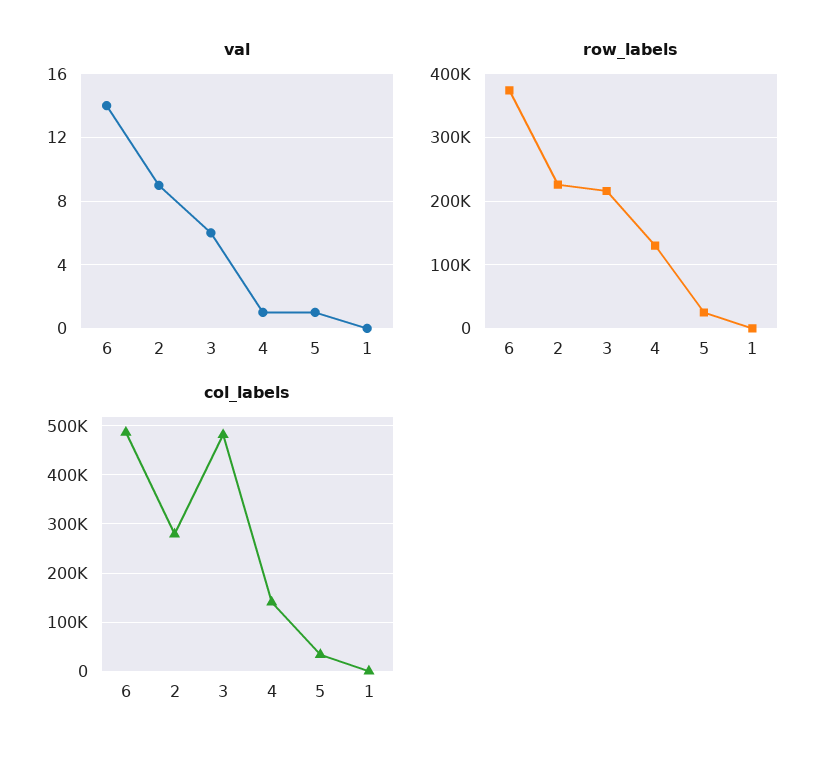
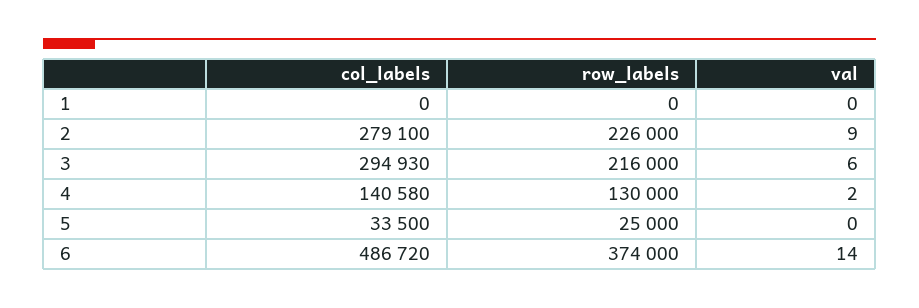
  {
    "val": {
      "6": 14,
      "2": 9,
      "3": 6,
-     "4": 1,
+     "4": 2,
-     "5": 1,
+     "5": 0,
      "1": 0
    },
    "row_labels": {
      "6": 374000,
      "2": 226000,
      "3": 216000,
      "4": 130000,
      "5": 25000,
      "1": 0
    },
    "col_labels": {
      "6": 486720,
      "2": 279100,
-     "3": 480000,
+     "3": 294930,
      "4": 140580,
      "5": 33500,
      "1": 0
    }
  }

